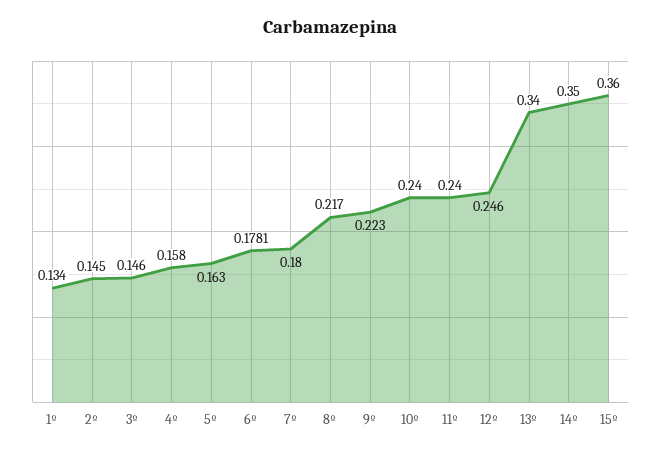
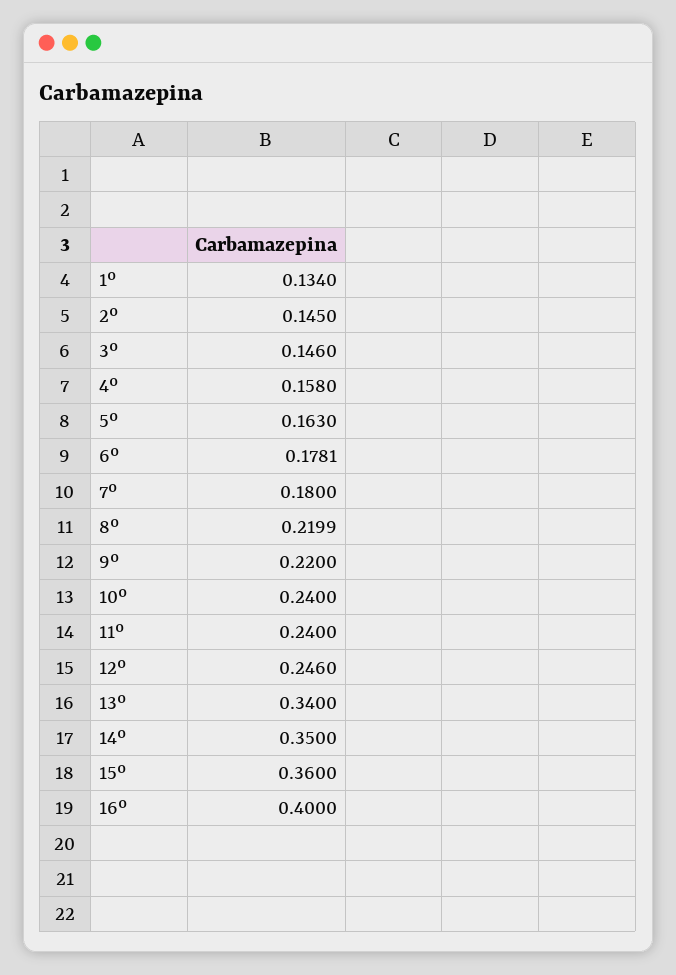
  {
    "1º": 0.134,
    "2º": 0.145,
    "3º": 0.146,
    "4º": 0.158,
    "5º": 0.163,
    "6º": 0.1781,
    "7º": 0.18,
-   "8º": 0.217,
+   "8º": 0.2199,
-   "9º": 0.223,
+   "9º": 0.22,
    "10º": 0.24,
    "11º": 0.24,
    "12º": 0.246,
    "13º": 0.34,
    "14º": 0.35,
-   "15º": 0.36
+   "15º": 0.36,
+   "16º": 0.4
  }

